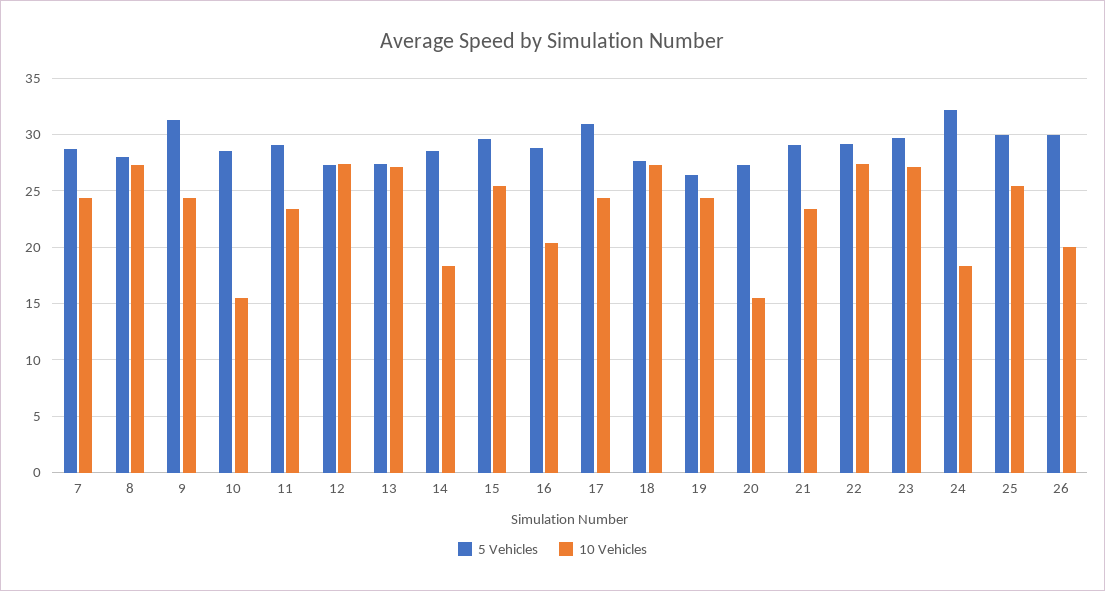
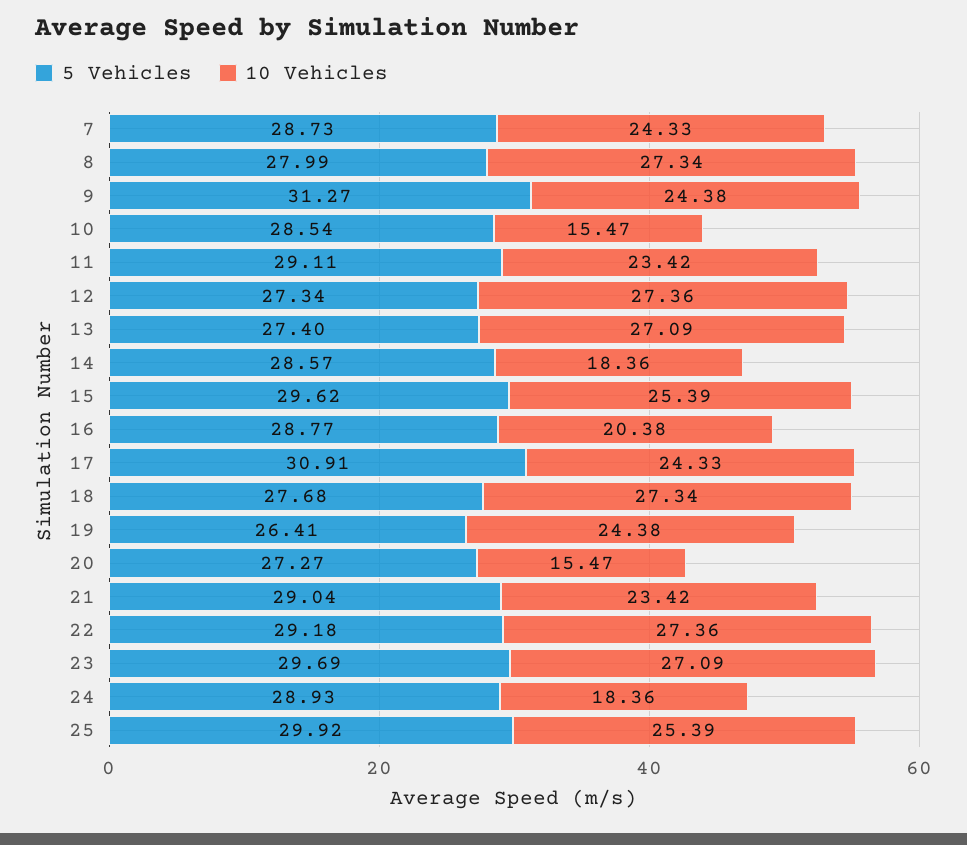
  {
    "5 Vehicles": {
      "7": 28.73,
      "8": 27.99,
      "9": 31.27,
      "10": 28.54,
      "11": 29.11,
      "12": 27.34,
      "13": 27.4,
      "14": 28.57,
      "15": 29.62,
      "16": 28.77,
      "17": 30.91,
      "18": 27.68,
      "19": 26.41,
      "20": 27.27,
      "21": 29.04,
      "22": 29.18,
      "23": 29.69,
-     "24": 32,
+     "24": 28.93,
-     "25": 29.92,
+     "25": 29.92
-     "26": 30
    },
    "10 Vehicles": {
      "7": 24.33,
      "8": 27.34,
      "9": 24.38,
      "10": 15.47,
      "11": 23.42,
      "12": 27.36,
      "13": 27.09,
      "14": 18.36,
      "15": 25.39,
      "16": 20.38,
      "17": 24.33,
      "18": 27.34,
      "19": 24.38,
      "20": 15.47,
      "21": 23.42,
      "22": 27.36,
      "23": 27.09,
      "24": 18.36,
-     "25": 25.39,
+     "25": 25.39
-     "26": 20
    }
  }

